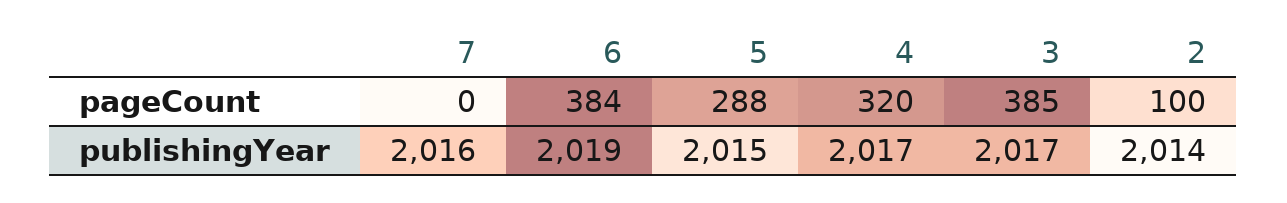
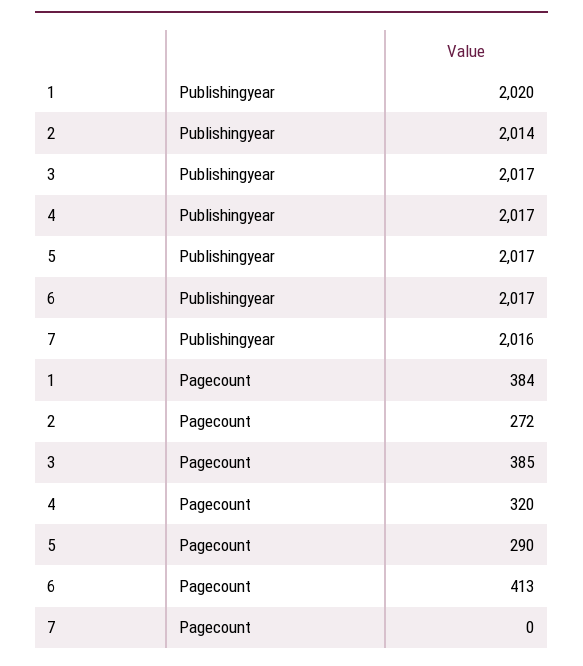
  {
    "7": {
      "pageCount": 0,
      "publishingYear": 2016
    },
    "6": {
-     "pageCount": 384,
+     "pageCount": 413,
-     "publishingYear": 2019
+     "publishingYear": 2017
    },
    "5": {
-     "pageCount": 288,
+     "pageCount": 290,
-     "publishingYear": 2015
+     "publishingYear": 2017
    },
    "4": {
      "pageCount": 320,
      "publishingYear": 2017
    },
    "3": {
      "pageCount": 385,
      "publishingYear": 2017
    },
    "2": {
-     "pageCount": 100,
+     "pageCount": 272,
      "publishingYear": 2014
-   }
+   },
+   "1": {
+     "publishingYear": 2020,
+     "pageCount": 384
+   }
  }

